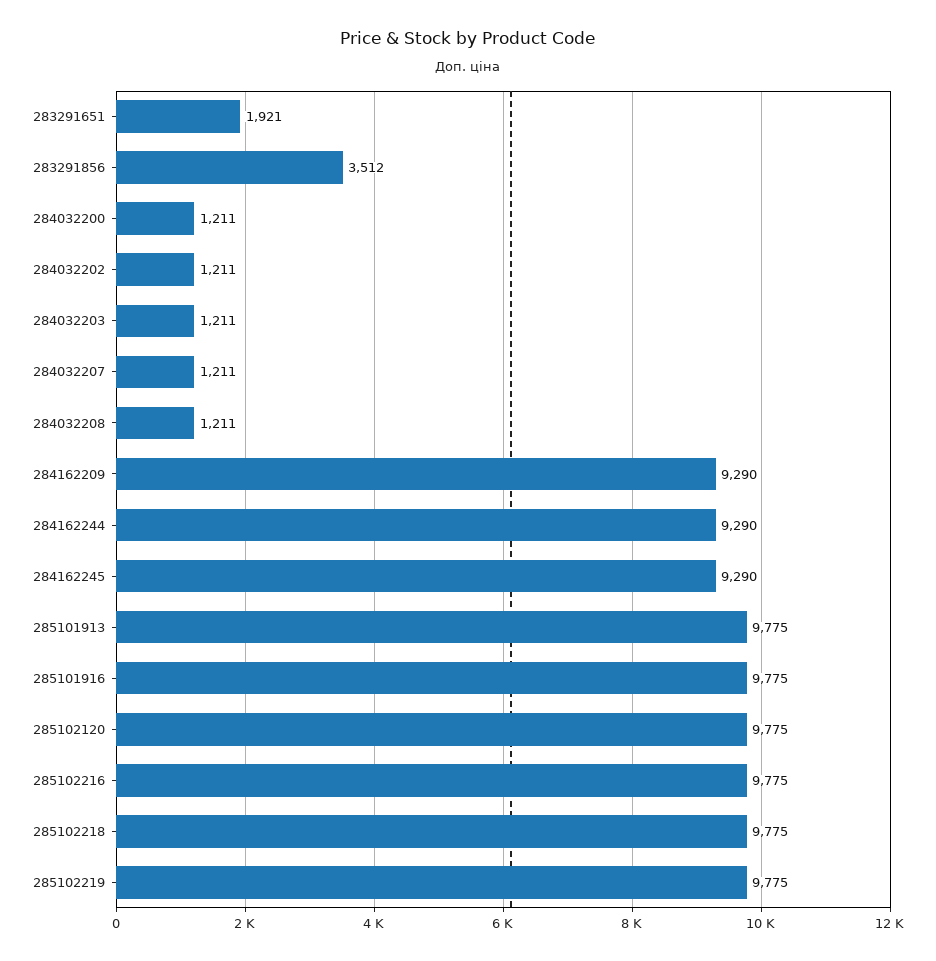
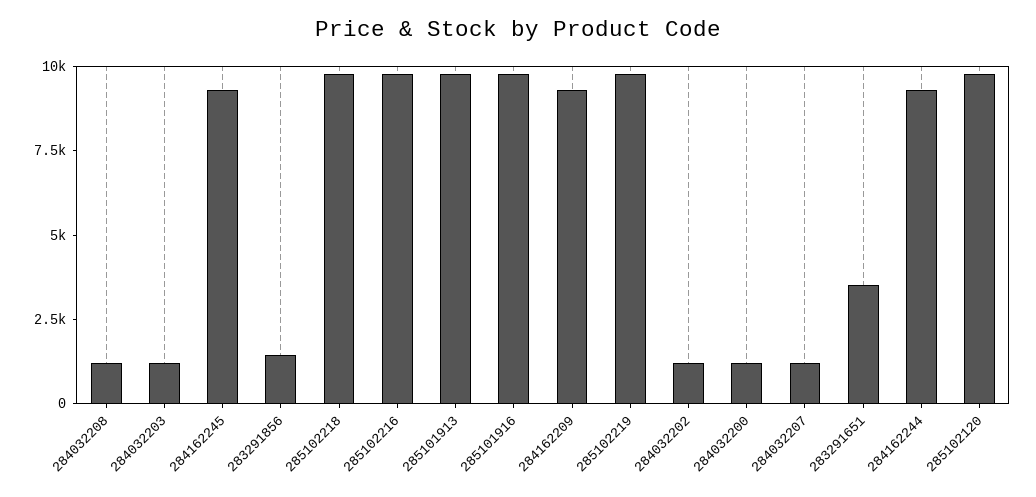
  {
-   "283291651": 1921,
+   "283291651": 3500,
-   "283291856": 3512,
+   "283291856": 1500,
    "284032200": 1211,
    "284032202": 1211,
    "284032203": 1211,
    "284032207": 1211,
    "284032208": 1211,
    "284162209": 9290,
    "284162244": 9290,
    "284162245": 9290,
    "285101913": 9775,
    "285101916": 9775,
    "285102120": 9775,
    "285102216": 9775,
    "285102218": 9775,
    "285102219": 9775
  }

